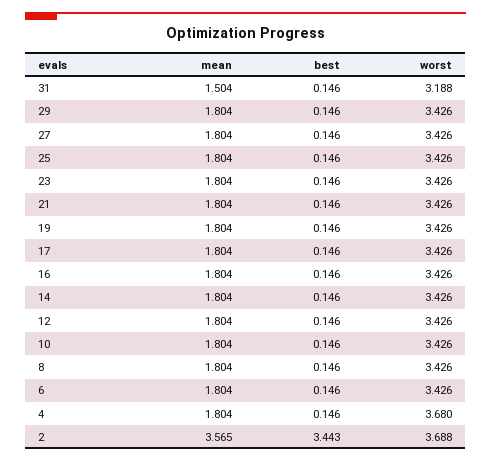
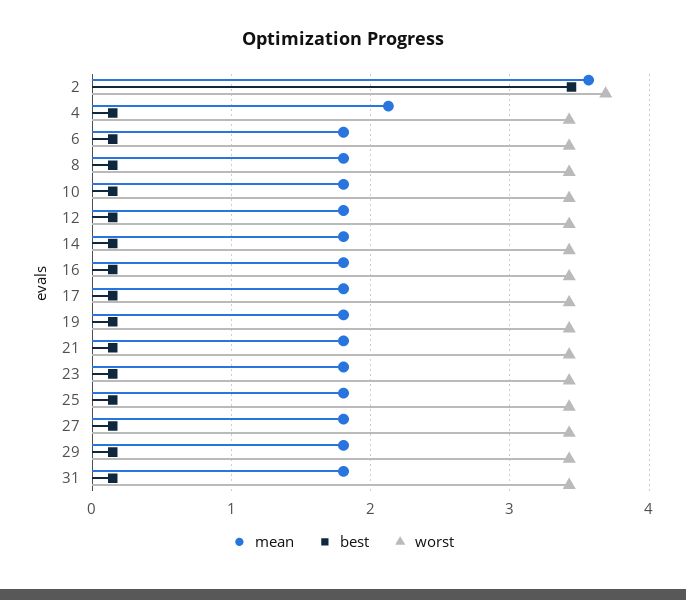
  {
    "mean": {
-     "31": 1.504,
+     "31": 1.8,
      "29": 1.804,
      "27": 1.804,
      "25": 1.804,
      "23": 1.804,
      "21": 1.804,
      "19": 1.804,
      "17": 1.804,
      "16": 1.804,
      "14": 1.804,
      "12": 1.804,
      "10": 1.804,
      "8": 1.804,
      "6": 1.804,
-     "4": 1.804,
+     "4": 2.1,
      "2": 3.565
    },
    "best": {
      "31": 0.146,
      "29": 0.146,
      "27": 0.146,
      "25": 0.146,
      "23": 0.146,
      "21": 0.146,
      "19": 0.146,
      "17": 0.146,
      "16": 0.146,
      "14": 0.146,
      "12": 0.146,
      "10": 0.146,
      "8": 0.146,
      "6": 0.146,
      "4": 0.146,
      "2": 3.443
    },
    "worst": {
-     "31": 3.188,
+     "31": 3.4,
      "29": 3.426,
      "27": 3.426,
      "25": 3.426,
      "23": 3.426,
      "21": 3.426,
      "19": 3.426,
      "17": 3.426,
      "16": 3.426,
      "14": 3.426,
      "12": 3.426,
      "10": 3.426,
      "8": 3.426,
      "6": 3.426,
-     "4": 3.68,
+     "4": 3.4,
      "2": 3.688
    }
  }

